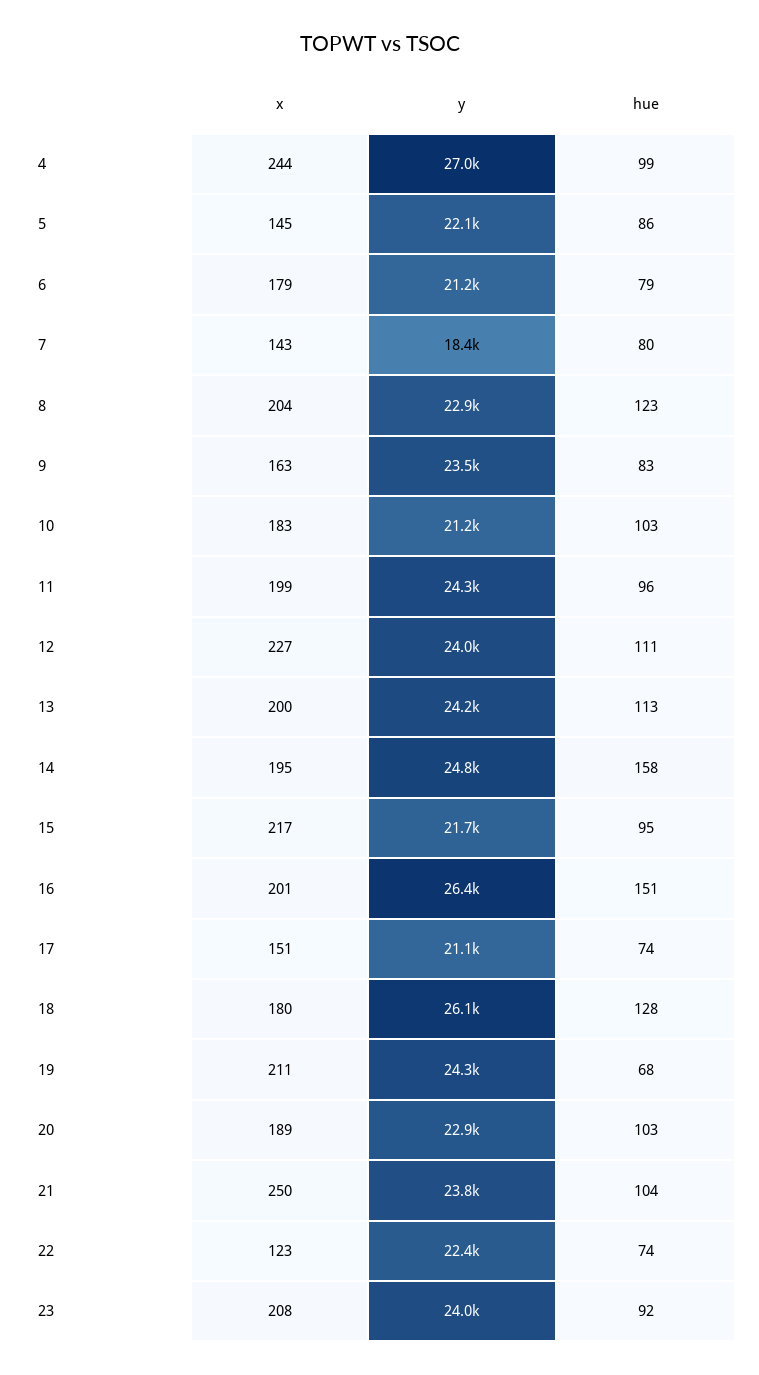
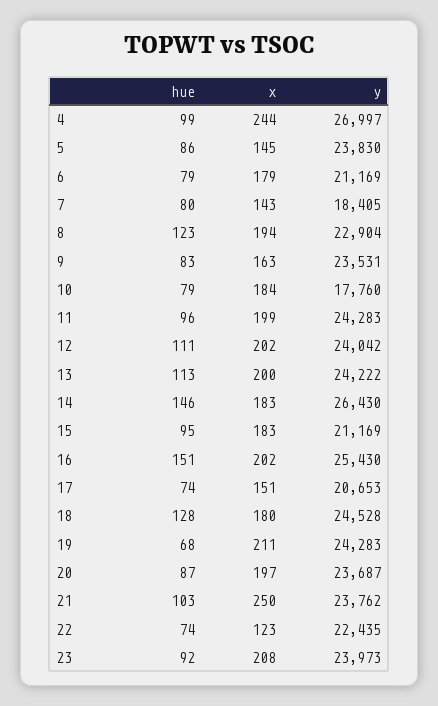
  {
    "x": {
      "4": 244,
      "5": 145,
      "6": 179,
      "7": 143,
-     "8": 204,
+     "8": 194,
      "9": 163,
-     "10": 183,
+     "10": 184,
      "11": 199,
-     "12": 227,
+     "12": 202,
      "13": 200,
-     "14": 195,
+     "14": 183,
-     "15": 217,
+     "15": 183,
-     "16": 201,
+     "16": 202,
      "17": 151,
      "18": 180,
      "19": 211,
-     "20": 189,
+     "20": 197,
      "21": 250,
      "22": 123,
      "23": 208
    },
    "y": {
      "4": 26997,
-     "5": 22100,
+     "5": 23830,
      "6": 21169,
      "7": 18405,
      "8": 22904,
      "9": 23531,
-     "10": 21200,
+     "10": 17760,
      "11": 24283,
      "12": 24042,
      "13": 24222,
-     "14": 24800,
+     "14": 26430,
-     "15": 21700,
+     "15": 21169,
-     "16": 26400,
+     "16": 25430,
-     "17": 21100,
+     "17": 20653,
-     "18": 26100,
+     "18": 24528,
      "19": 24283,
-     "20": 22900,
+     "20": 23687,
      "21": 23762,
      "22": 22435,
      "23": 23973
    },
    "hue": {
      "4": 99,
      "5": 86,
      "6": 79,
      "7": 80,
      "8": 123,
      "9": 83,
-     "10": 103,
+     "10": 79,
      "11": 96,
      "12": 111,
      "13": 113,
-     "14": 158,
+     "14": 146,
      "15": 95,
      "16": 151,
      "17": 74,
      "18": 128,
      "19": 68,
-     "20": 103,
+     "20": 87,
-     "21": 104,
+     "21": 103,
      "22": 74,
      "23": 92
    }
  }

